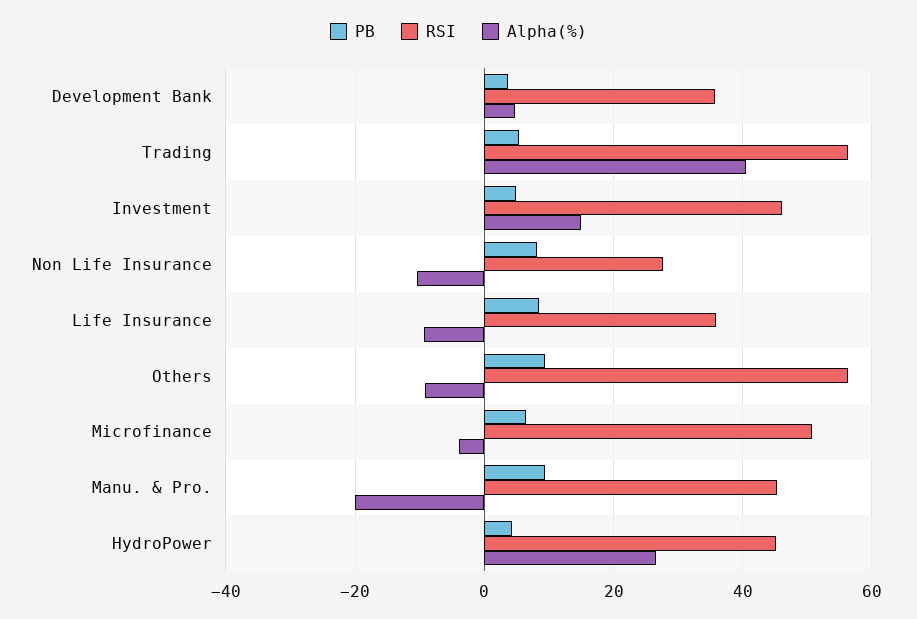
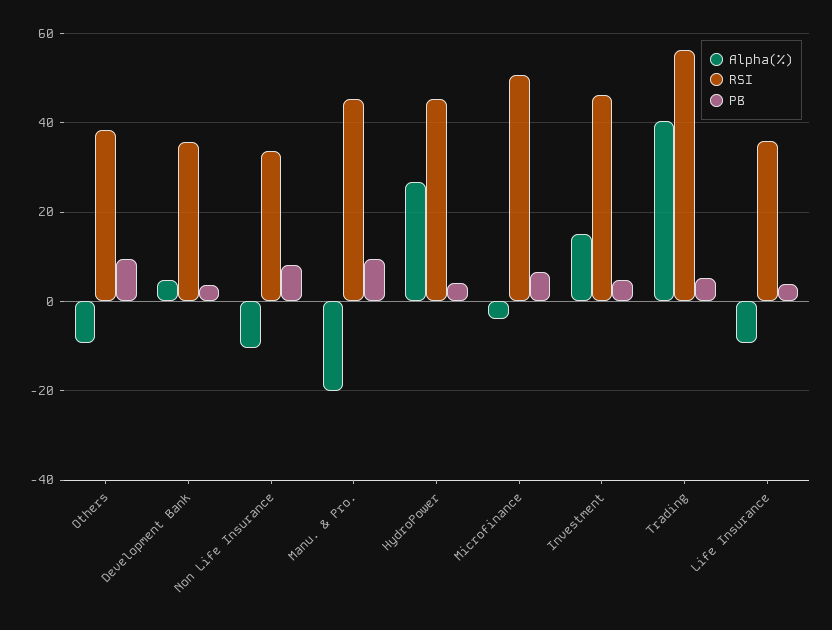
  {
    "PB": {
      "Development Bank": 4,
      "Trading": 6,
      "Investment": 4,
      "Non Life Insurance": 8,
-     "Life Insurance": 8,
+     "Life Insurance": 4,
      "Others": 10,
      "Microfinance": 6,
      "Manu. & Pro.": 10,
      "HydroPower": 4
    },
    "RSI": {
      "Development Bank": 36,
      "Trading": 56,
      "Investment": 46,
-     "Non Life Insurance": 28,
+     "Non Life Insurance": 34,
      "Life Insurance": 36,
-     "Others": 56,
+     "Others": 38,
      "Microfinance": 50,
      "Manu. & Pro.": 46,
      "HydroPower": 46
    },
    "Alpha(%)": {
      "Development Bank": 4,
      "Trading": 40,
      "Investment": 14,
      "Non Life Insurance": -10,
      "Life Insurance": -10,
      "Others": -10,
      "Microfinance": -4,
      "Manu. & Pro.": -20,
      "HydroPower": 26
    }
  }

